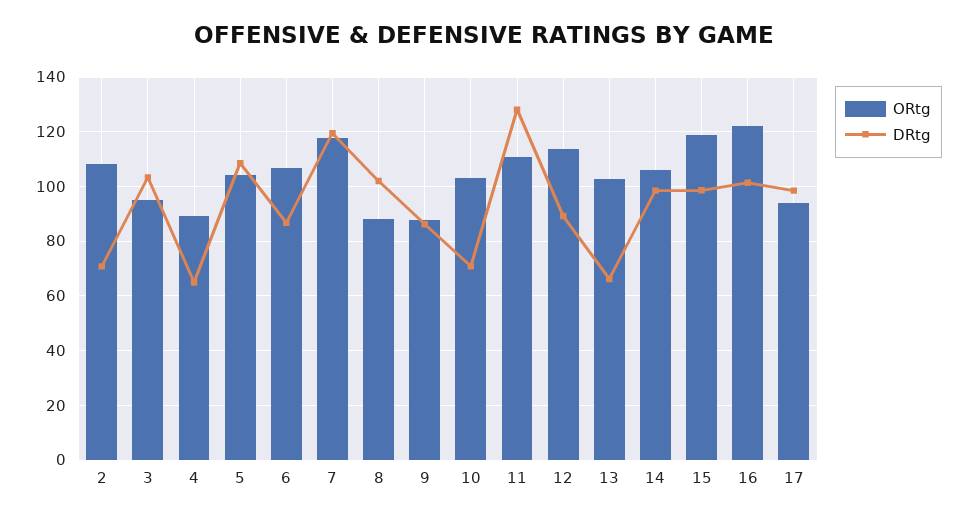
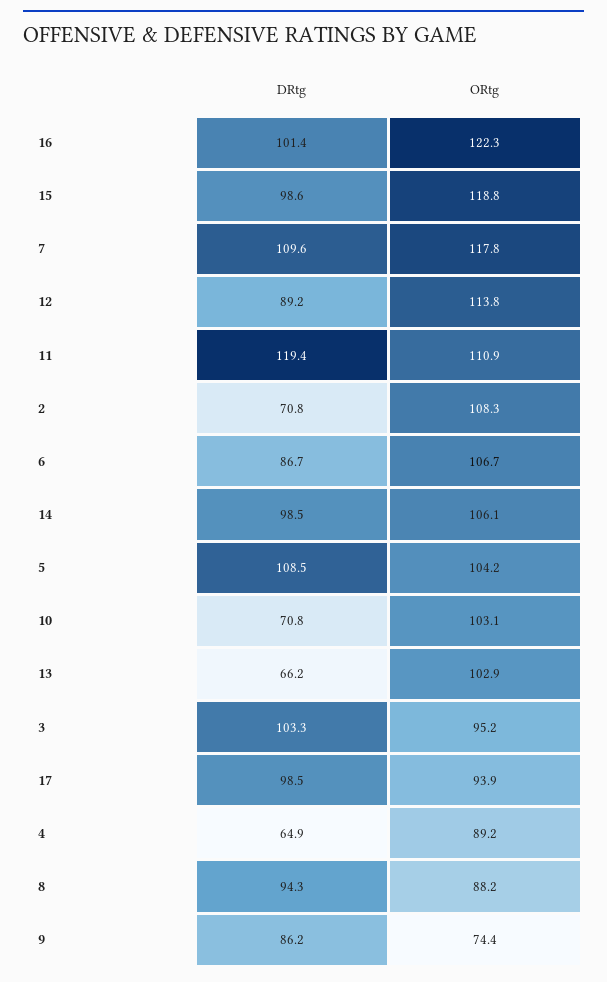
  {
    "ORtg": {
      "2": 108.3,
      "3": 95.2,
      "4": 89.2,
      "5": 104.2,
      "6": 106.7,
      "7": 117.8,
      "8": 88.2,
-     "9": 87.5,
+     "9": 74.4,
      "10": 103.1,
      "11": 110.9,
      "12": 113.8,
      "13": 102.9,
      "14": 106.1,
      "15": 118.8,
      "16": 122.3,
      "17": 93.9
    },
    "DRtg": {
      "2": 70.8,
      "3": 103.3,
      "4": 64.9,
      "5": 108.5,
      "6": 86.7,
-     "7": 120,
+     "7": 109.6,
-     "8": 102.5,
+     "8": 94.3,
      "9": 86.2,
      "10": 70.8,
-     "11": 127.5,
+     "11": 119.4,
      "12": 89.2,
      "13": 66.2,
      "14": 98.5,
      "15": 98.6,
      "16": 101.4,
      "17": 98.5
    }
  }

